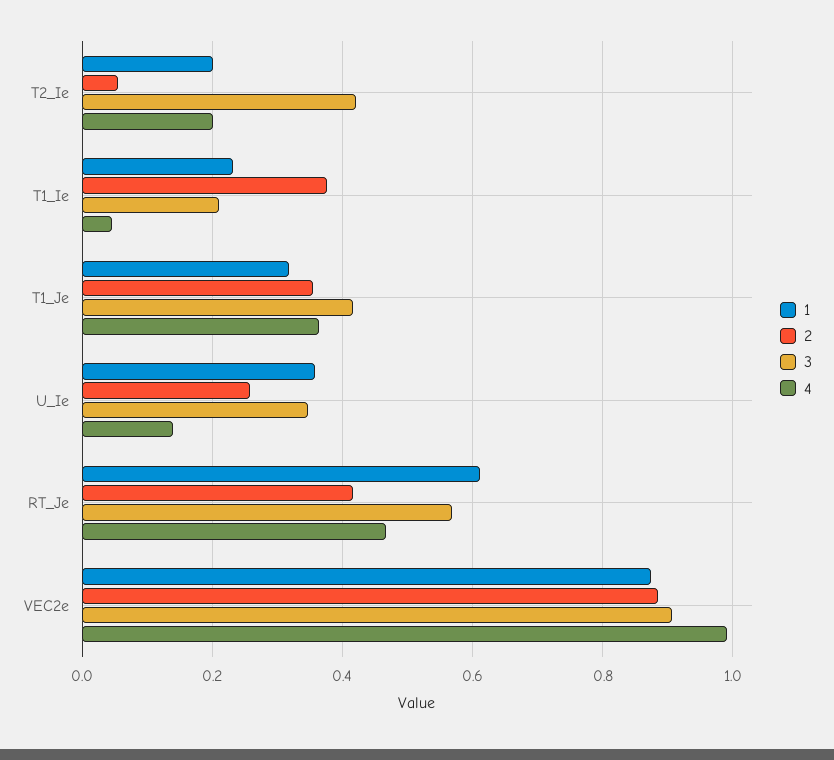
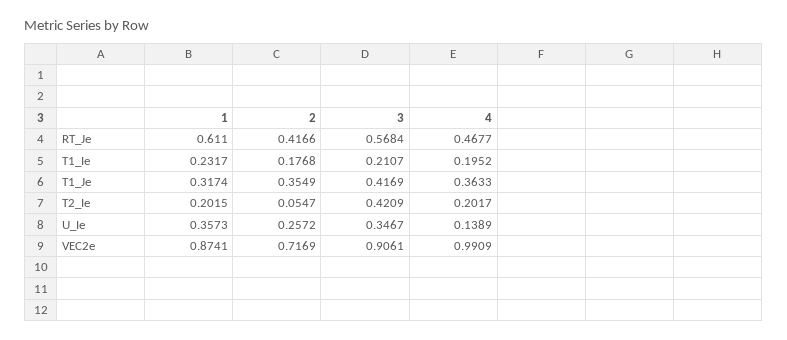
  {
    "1": {
      "T2_Ie": 0.2015,
      "T1_Ie": 0.2317,
      "T1_Je": 0.3174,
      "U_Ie": 0.3573,
      "RT_Je": 0.611,
      "VEC2e": 0.8741
    },
    "2": {
      "T2_Ie": 0.0547,
-     "T1_Ie": 0.38,
+     "T1_Ie": 0.1768,
      "T1_Je": 0.3549,
      "U_Ie": 0.2572,
      "RT_Je": 0.4166,
-     "VEC2e": 0.88
+     "VEC2e": 0.7169
    },
    "3": {
      "T2_Ie": 0.4209,
      "T1_Ie": 0.2107,
      "T1_Je": 0.4169,
      "U_Ie": 0.3467,
      "RT_Je": 0.5684,
      "VEC2e": 0.9061
    },
    "4": {
      "T2_Ie": 0.2017,
-     "T1_Ie": 0.04,
+     "T1_Ie": 0.1952,
      "T1_Je": 0.3633,
      "U_Ie": 0.1389,
      "RT_Je": 0.4677,
      "VEC2e": 0.9909
    }
  }

